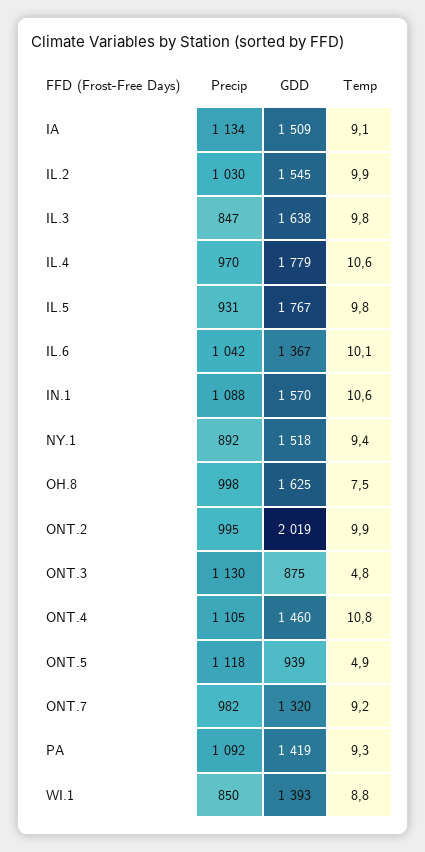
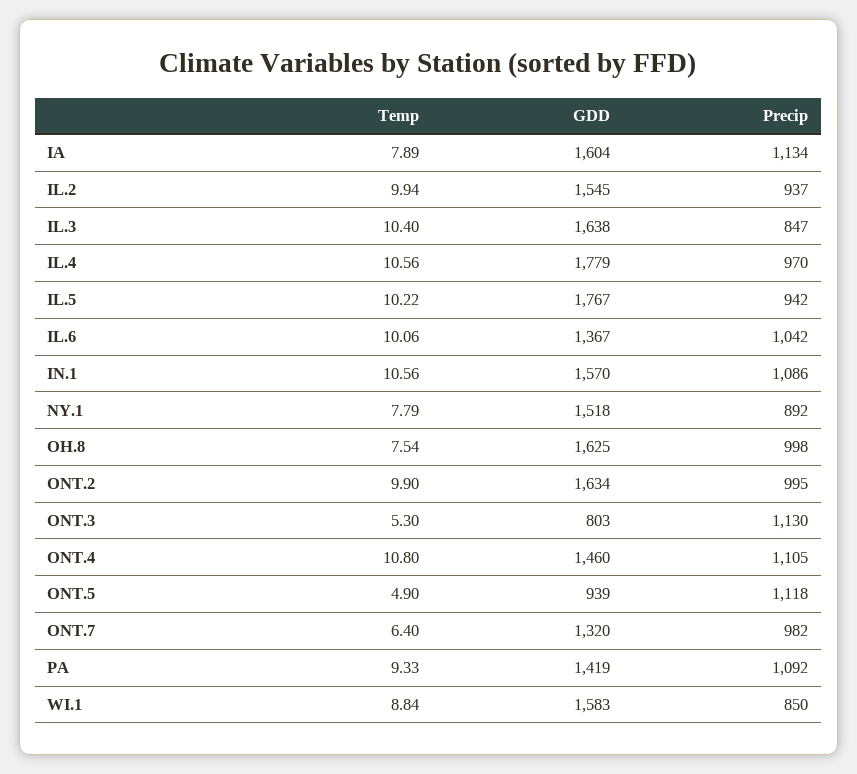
  {
    "Precip": {
      "IA": 1134,
-     "IL.2": 1030,
+     "IL.2": 937,
      "IL.3": 847,
      "IL.4": 970,
-     "IL.5": 931,
+     "IL.5": 942,
      "IL.6": 1042,
-     "IN.1": 1088,
+     "IN.1": 1086,
      "NY.1": 892,
      "OH.8": 998,
      "ONT.2": 995,
      "ONT.3": 1130,
      "ONT.4": 1105,
      "ONT.5": 1118,
      "ONT.7": 982,
      "PA": 1092,
      "WI.1": 850
    },
    "GDD": {
-     "IA": 1509,
+     "IA": 1604,
      "IL.2": 1545,
      "IL.3": 1638,
      "IL.4": 1779,
      "IL.5": 1767,
      "IL.6": 1367,
      "IN.1": 1570,
      "NY.1": 1518,
      "OH.8": 1625,
-     "ONT.2": 2019,
+     "ONT.2": 1634,
-     "ONT.3": 875,
+     "ONT.3": 803,
      "ONT.4": 1460,
      "ONT.5": 939,
      "ONT.7": 1320,
      "PA": 1419,
-     "WI.1": 1393
+     "WI.1": 1583
    },
    "Temp": {
-     "IA": 9.1,
+     "IA": 7.89,
      "IL.2": 9.94,
-     "IL.3": 9.8,
+     "IL.3": 10.4,
      "IL.4": 10.56,
-     "IL.5": 9.8,
+     "IL.5": 10.22,
      "IL.6": 10.06,
      "IN.1": 10.56,
-     "NY.1": 9.4,
+     "NY.1": 7.79,
      "OH.8": 7.54,
      "ONT.2": 9.9,
-     "ONT.3": 4.8,
+     "ONT.3": 5.3,
      "ONT.4": 10.8,
      "ONT.5": 4.9,
-     "ONT.7": 9.2,
+     "ONT.7": 6.4,
      "PA": 9.33,
      "WI.1": 8.84
    }
  }

